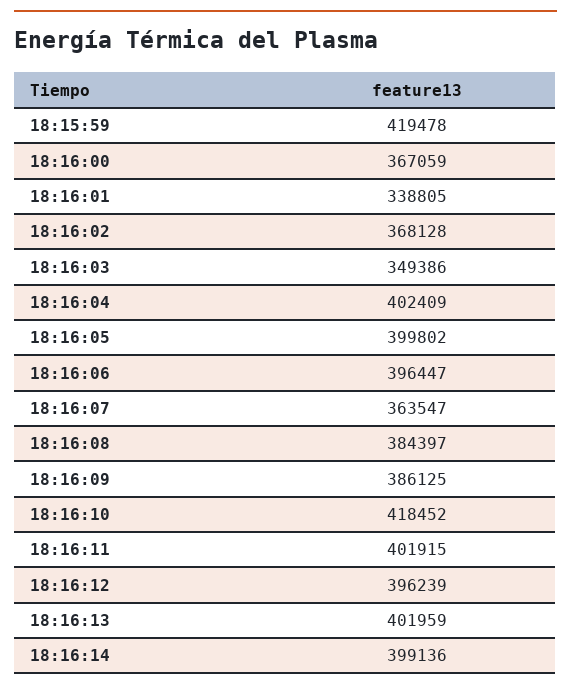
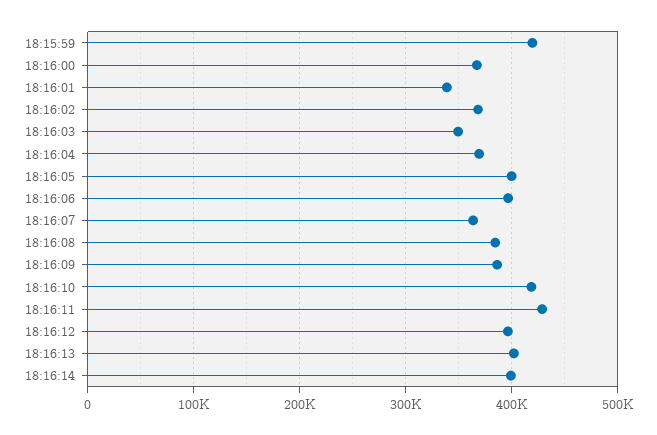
  {
    "18:15:59": 419478,
    "18:16:00": 367059,
    "18:16:01": 338805,
    "18:16:02": 368128,
    "18:16:03": 349386,
-   "18:16:04": 402409,
+   "18:16:04": 370000,
    "18:16:05": 399802,
    "18:16:06": 396447,
    "18:16:07": 363547,
    "18:16:08": 384397,
    "18:16:09": 386125,
    "18:16:10": 418452,
-   "18:16:11": 401915,
+   "18:16:11": 430000,
    "18:16:12": 396239,
    "18:16:13": 401959,
    "18:16:14": 399136
  }

